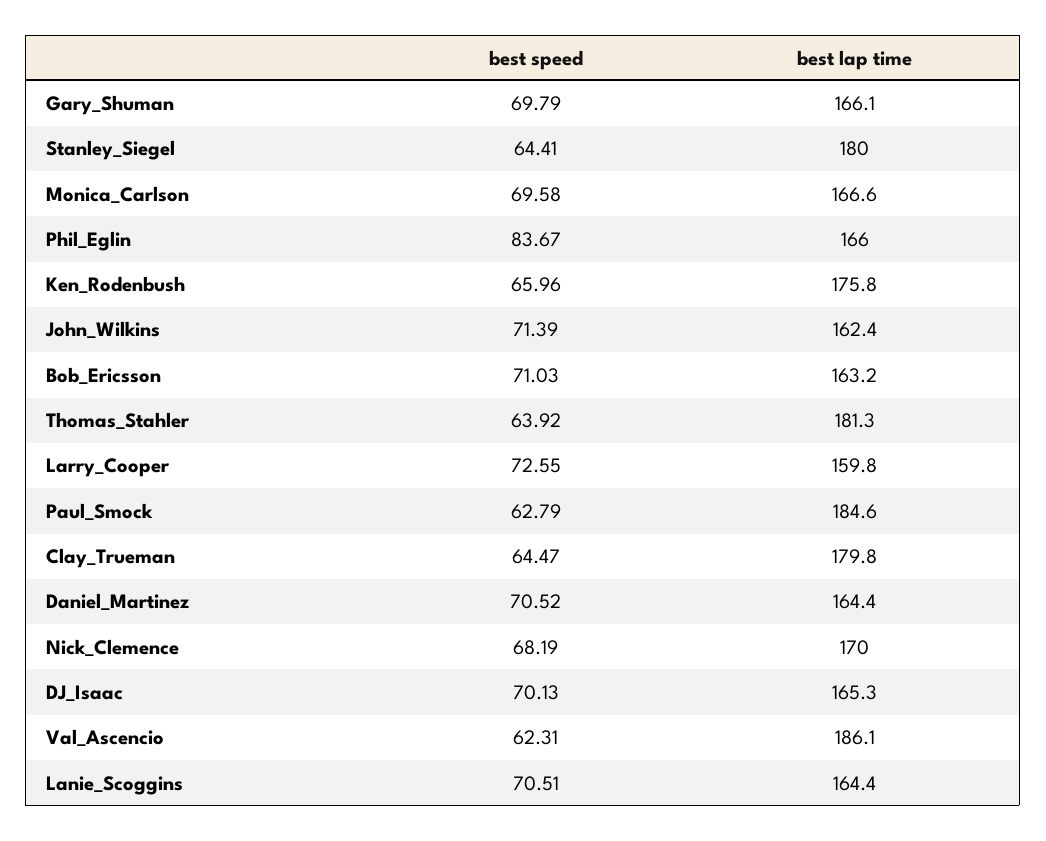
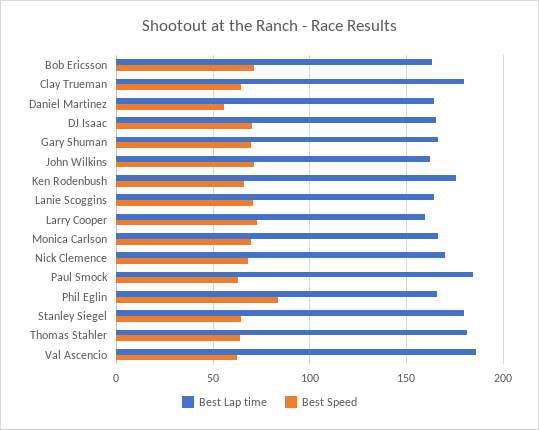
  {
    "best speed": {
      "Gary_Shuman": 69.79,
      "Stanley_Siegel": 64.41,
      "Monica_Carlson": 69.58,
      "Phil_Eglin": 83.67,
      "Ken_Rodenbush": 65.96,
      "John_Wilkins": 71.39,
      "Bob_Ericsson": 71.03,
      "Thomas_Stahler": 63.92,
      "Larry_Cooper": 72.55,
      "Paul_Smock": 62.79,
      "Clay_Trueman": 64.47,
-     "Daniel_Martinez": 70.52,
+     "Daniel_Martinez": 55,
      "Nick_Clemence": 68.19,
      "DJ_Isaac": 70.13,
      "Val_Ascencio": 62.31,
      "Lanie_Scoggins": 70.51
    },
    "best lap time": {
      "Gary_Shuman": 166.1,
      "Stanley_Siegel": 180,
      "Monica_Carlson": 166.6,
      "Phil_Eglin": 166,
      "Ken_Rodenbush": 175.8,
      "John_Wilkins": 162.4,
      "Bob_Ericsson": 163.2,
      "Thomas_Stahler": 181.3,
      "Larry_Cooper": 159.8,
      "Paul_Smock": 184.6,
      "Clay_Trueman": 179.8,
      "Daniel_Martinez": 164.4,
      "Nick_Clemence": 170,
      "DJ_Isaac": 165.3,
      "Val_Ascencio": 186.1,
      "Lanie_Scoggins": 164.4
    }
  }

